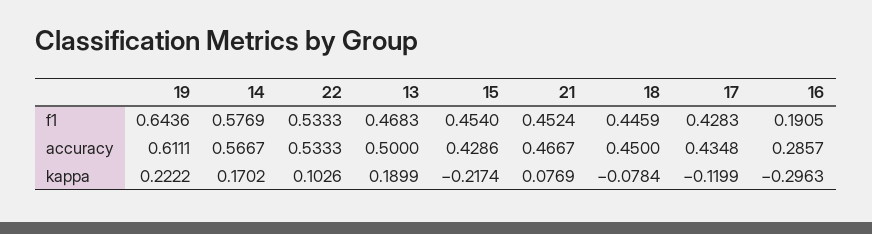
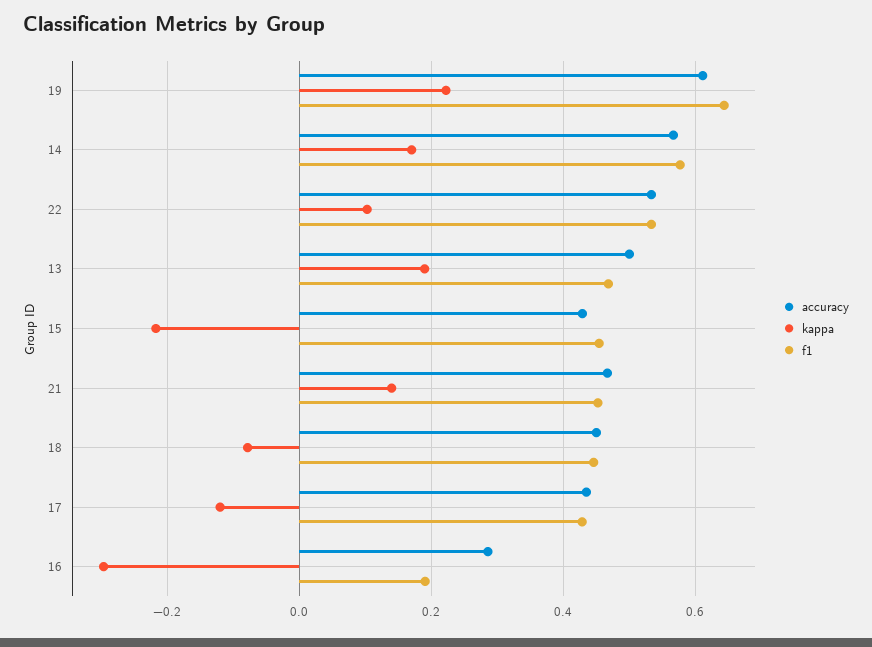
  {
    "f1": {
      "19": 0.6436,
      "14": 0.5769,
      "22": 0.5333,
      "13": 0.4683,
      "15": 0.454,
      "21": 0.4524,
      "18": 0.4459,
      "17": 0.4283,
      "16": 0.1905
    },
    "accuracy": {
      "19": 0.6111,
      "14": 0.5667,
      "22": 0.5333,
      "13": 0.5,
      "15": 0.4286,
      "21": 0.4667,
      "18": 0.45,
      "17": 0.4348,
      "16": 0.2857
    },
    "kappa": {
      "19": 0.2222,
      "14": 0.1702,
      "22": 0.1026,
      "13": 0.1899,
      "15": -0.2174,
-     "21": 0.0769,
+     "21": 0.14,
      "18": -0.0784,
      "17": -0.1199,
      "16": -0.2963
    }
  }

